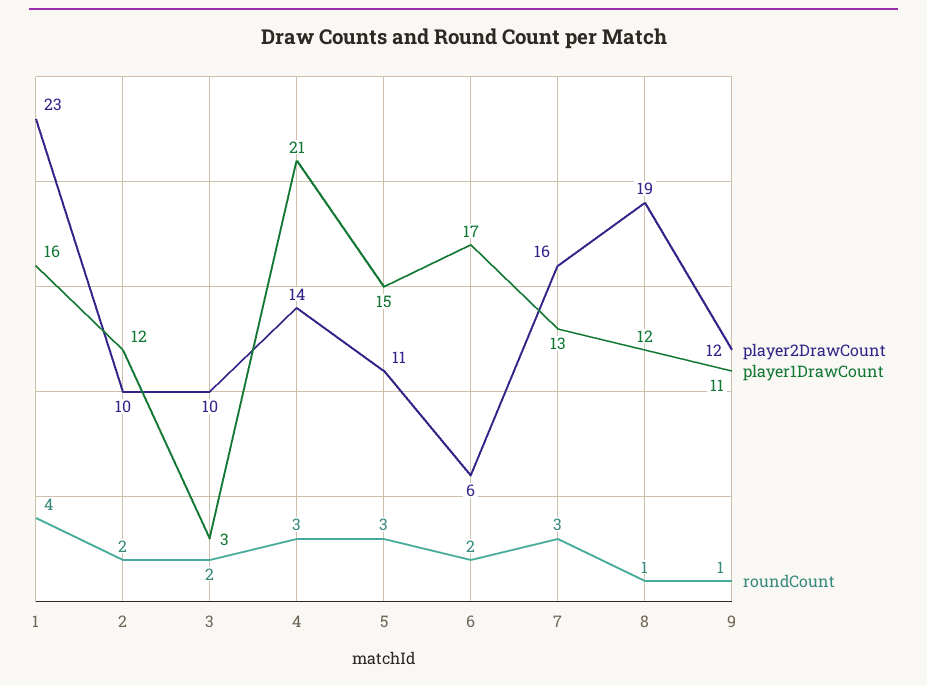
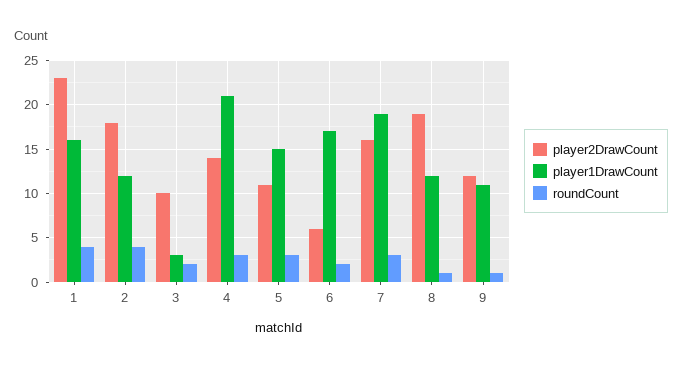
  {
    "player2DrawCount": {
      "1": 23,
-     "2": 10,
+     "2": 18,
      "3": 10,
      "4": 14,
      "5": 11,
      "6": 6,
      "7": 16,
      "8": 19,
      "9": 12
    },
    "player1DrawCount": {
      "1": 16,
      "2": 12,
      "3": 3,
      "4": 21,
      "5": 15,
      "6": 17,
-     "7": 13,
+     "7": 19,
      "8": 12,
      "9": 11
    },
    "roundCount": {
      "1": 4,
-     "2": 2,
+     "2": 4,
      "3": 2,
      "4": 3,
      "5": 3,
      "6": 2,
      "7": 3,
      "8": 1,
      "9": 1
    }
  }

